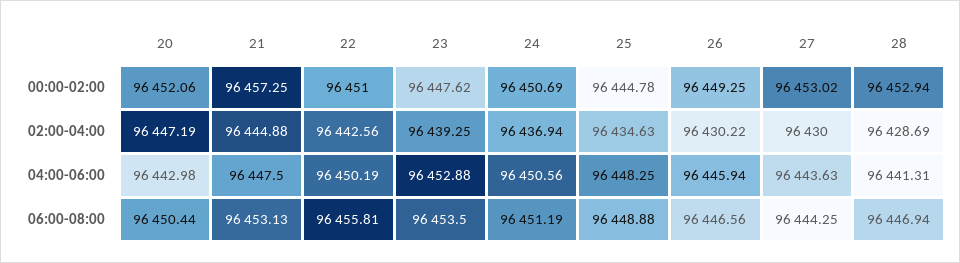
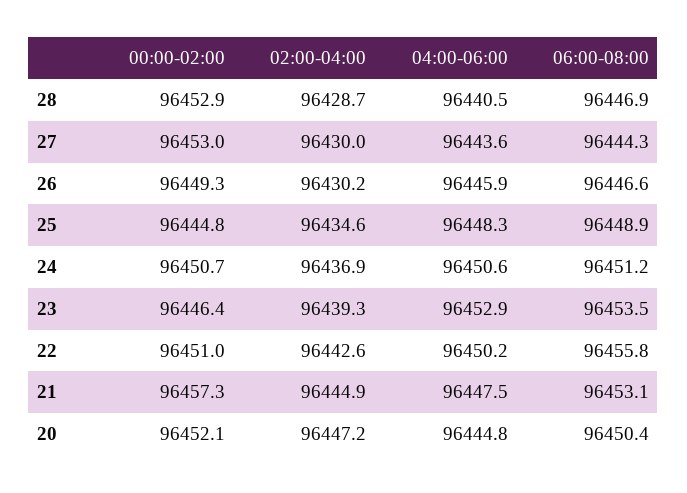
  {
    "20": {
      "00:00-02:00": 96452.06,
      "02:00-04:00": 96447.19,
-     "04:00-06:00": 96442.98,
+     "04:00-06:00": 96444.8,
      "06:00-08:00": 96450.44
    },
    "21": {
      "00:00-02:00": 96457.25,
      "02:00-04:00": 96444.88,
      "04:00-06:00": 96447.5,
      "06:00-08:00": 96453.13
    },
    "22": {
      "00:00-02:00": 96451,
      "02:00-04:00": 96442.56,
      "04:00-06:00": 96450.19,
      "06:00-08:00": 96455.81
    },
    "23": {
-     "00:00-02:00": 96447.62,
+     "00:00-02:00": 96446.4,
      "02:00-04:00": 96439.25,
      "04:00-06:00": 96452.88,
      "06:00-08:00": 96453.5
    },
    "24": {
      "00:00-02:00": 96450.69,
      "02:00-04:00": 96436.94,
      "04:00-06:00": 96450.56,
      "06:00-08:00": 96451.19
    },
    "25": {
      "00:00-02:00": 96444.78,
      "02:00-04:00": 96434.63,
      "04:00-06:00": 96448.25,
      "06:00-08:00": 96448.88
    },
    "26": {
      "00:00-02:00": 96449.25,
      "02:00-04:00": 96430.22,
      "04:00-06:00": 96445.94,
      "06:00-08:00": 96446.56
    },
    "27": {
      "00:00-02:00": 96453.02,
      "02:00-04:00": 96430,
      "04:00-06:00": 96443.63,
      "06:00-08:00": 96444.25
    },
    "28": {
      "00:00-02:00": 96452.94,
      "02:00-04:00": 96428.69,
-     "04:00-06:00": 96441.31,
+     "04:00-06:00": 96440.5,
      "06:00-08:00": 96446.94
    }
  }

